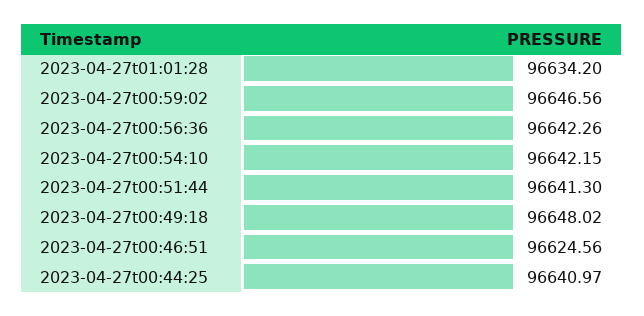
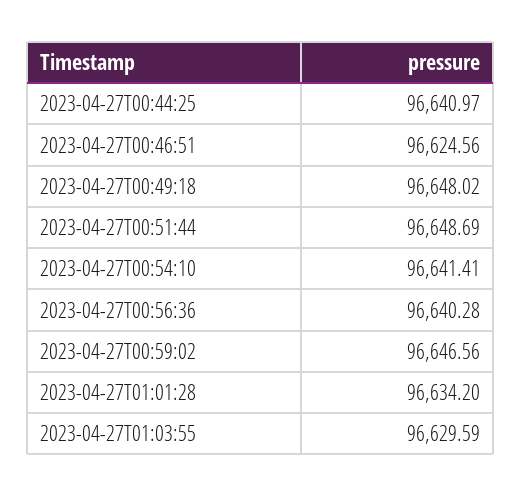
  {
    "2023-04-27t01:01:28": 96634.2,
    "2023-04-27t00:59:02": 96646.56,
-   "2023-04-27t00:56:36": 96642.26,
+   "2023-04-27t00:56:36": 96640.28,
-   "2023-04-27t00:54:10": 96642.15,
+   "2023-04-27t00:54:10": 96641.41,
-   "2023-04-27t00:51:44": 96641.3,
+   "2023-04-27t00:51:44": 96648.69,
    "2023-04-27t00:49:18": 96648.02,
    "2023-04-27t00:46:51": 96624.56,
-   "2023-04-27t00:44:25": 96640.97
+   "2023-04-27t00:44:25": 96640.97,
+   "2023-04-27T01:03:55": 96629.59
  }

